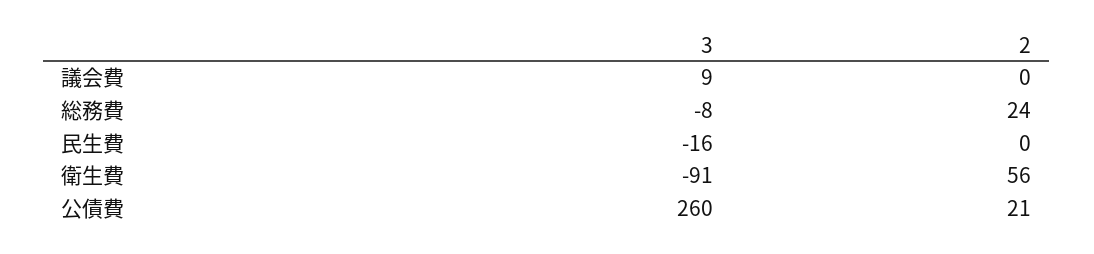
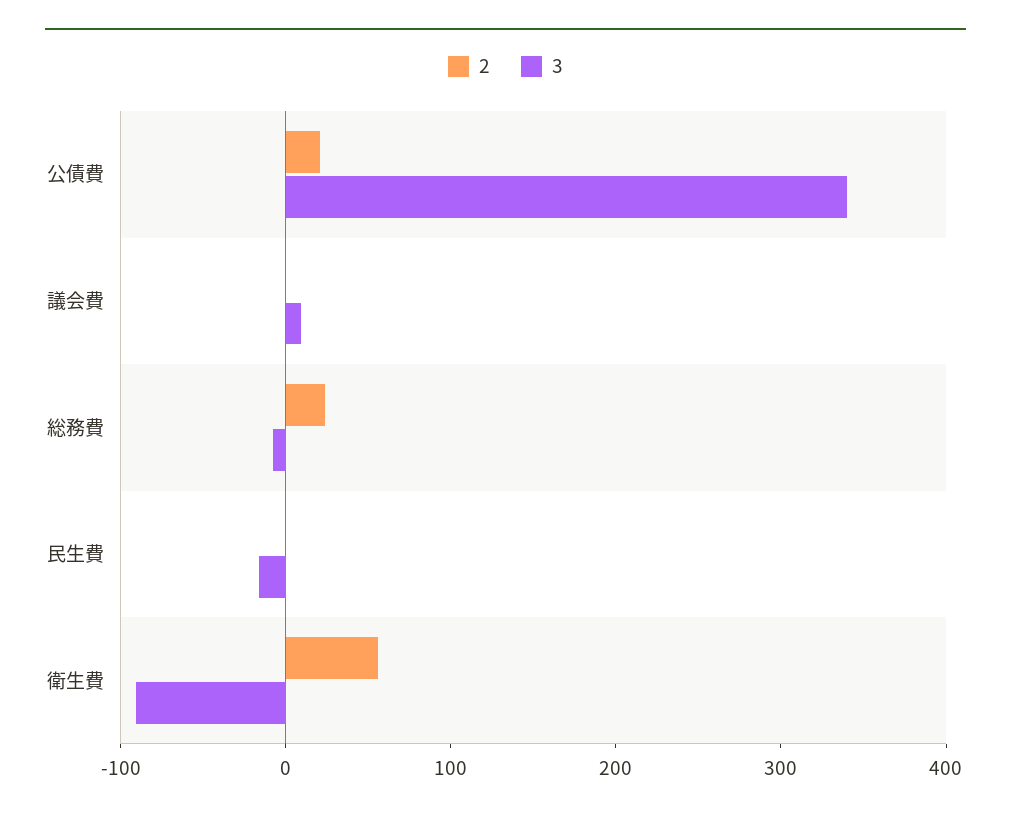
  {
    "3": {
      "議会費": 9,
      "総務費": -8,
      "民生費": -16,
      "衛生費": -91,
-     "公債費": 260
+     "公債費": 340
    },
    "2": {
      "議会費": 0,
      "総務費": 24,
      "民生費": 0,
      "衛生費": 56,
      "公債費": 21
    }
  }

